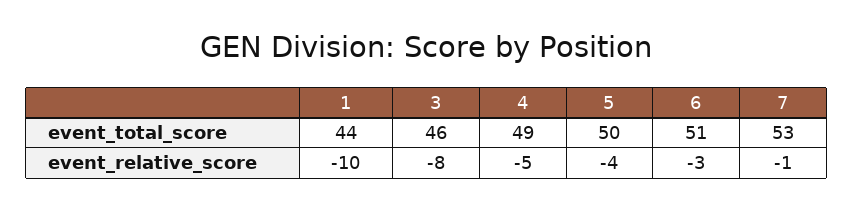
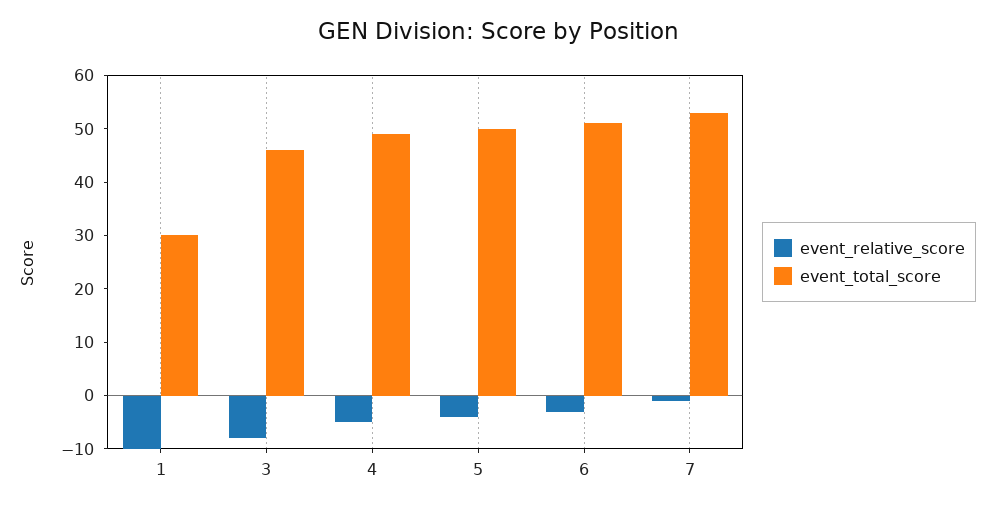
  {
    "event_total_score": {
-     "1": 44,
+     "1": 30,
      "3": 46,
      "4": 49,
      "5": 50,
      "6": 51,
      "7": 53
    },
    "event_relative_score": {
      "1": -10,
      "3": -8,
      "4": -5,
      "5": -4,
      "6": -3,
      "7": -1
    }
  }

